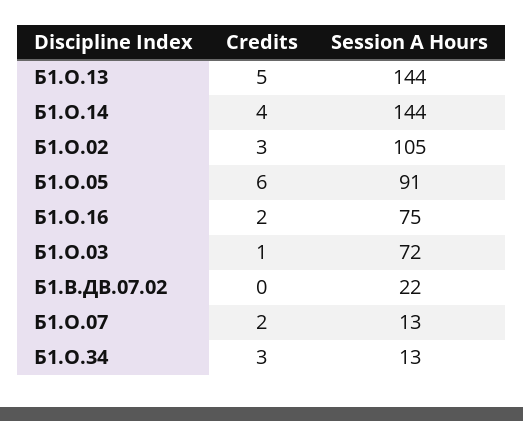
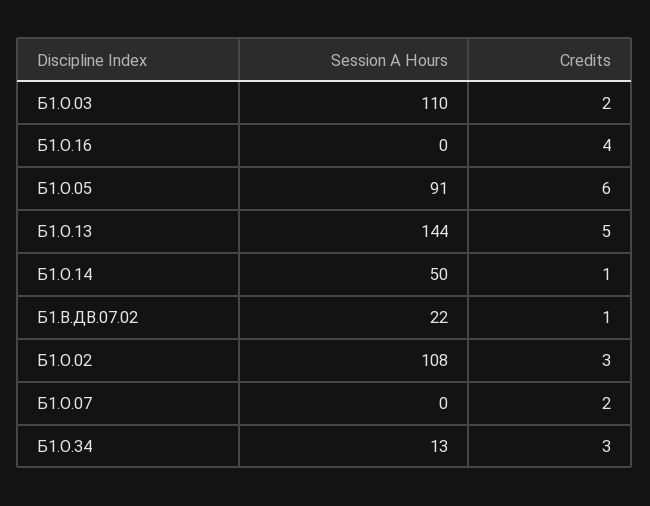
  {
    "Credits": {
      "Б1.О.13": 5,
-     "Б1.О.14": 4,
+     "Б1.О.14": 1,
      "Б1.О.02": 3,
      "Б1.О.05": 6,
-     "Б1.О.16": 2,
+     "Б1.О.16": 4,
-     "Б1.О.03": 1,
+     "Б1.О.03": 2,
-     "Б1.В.ДВ.07.02": 0,
+     "Б1.В.ДВ.07.02": 1,
      "Б1.О.07": 2,
      "Б1.О.34": 3
    },
    "Session A Hours": {
      "Б1.О.13": 144,
-     "Б1.О.14": 144,
+     "Б1.О.14": 50,
-     "Б1.О.02": 105,
+     "Б1.О.02": 108,
      "Б1.О.05": 91,
-     "Б1.О.16": 75,
+     "Б1.О.16": 0,
-     "Б1.О.03": 72,
+     "Б1.О.03": 110,
      "Б1.В.ДВ.07.02": 22,
-     "Б1.О.07": 13,
+     "Б1.О.07": 0,
      "Б1.О.34": 13
    }
  }

